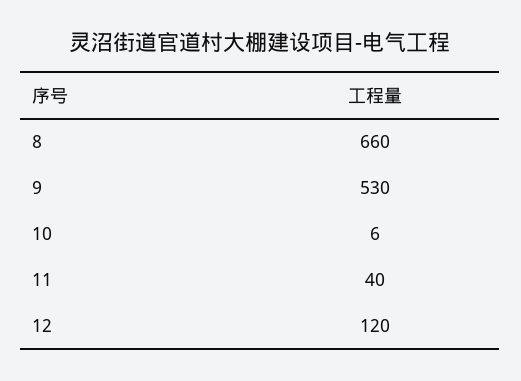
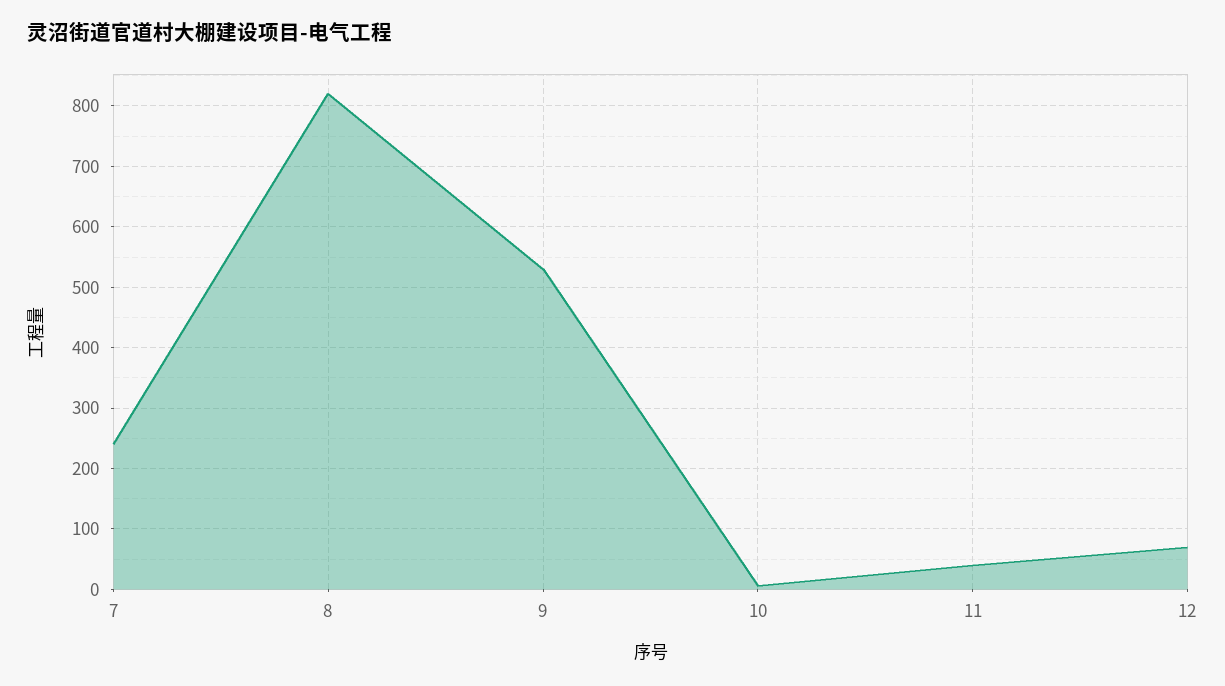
  {
-   "8": 660,
+   "8": 820,
    "9": 530,
    "10": 6,
    "11": 40,
-   "12": 120
+   "12": 70,
+   "7": 240
  }

